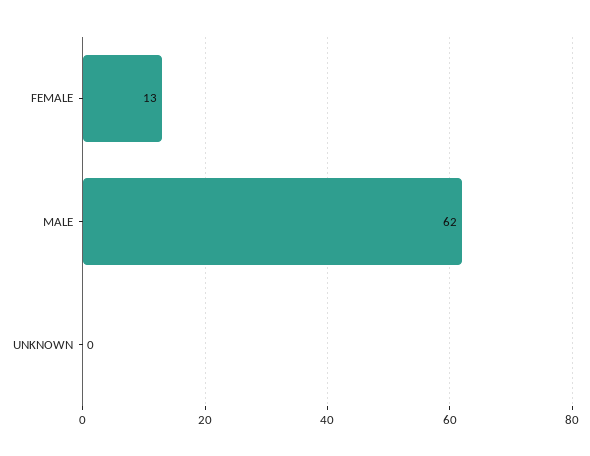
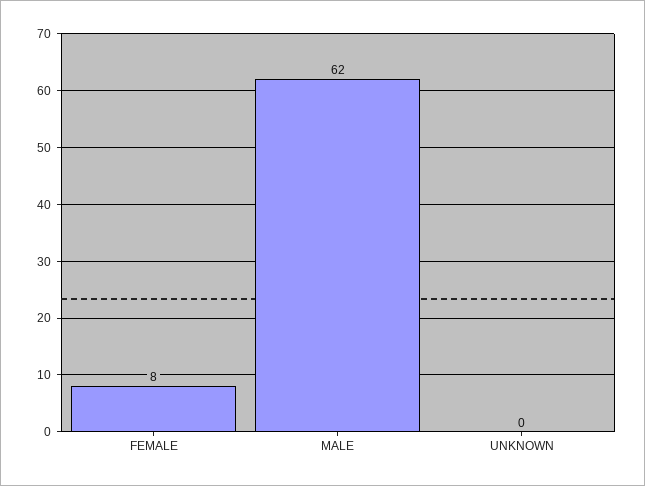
  {
-   "FEMALE": 13,
+   "FEMALE": 8,
    "MALE": 62,
    "UNKNOWN": 0
  }

